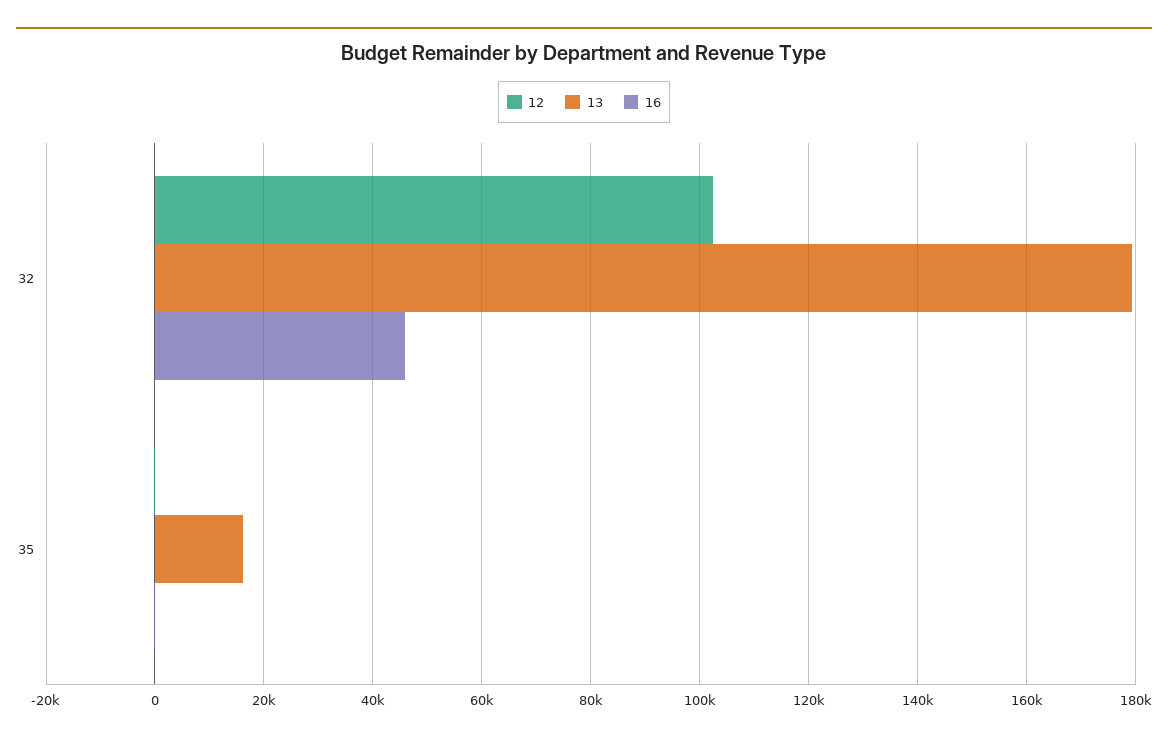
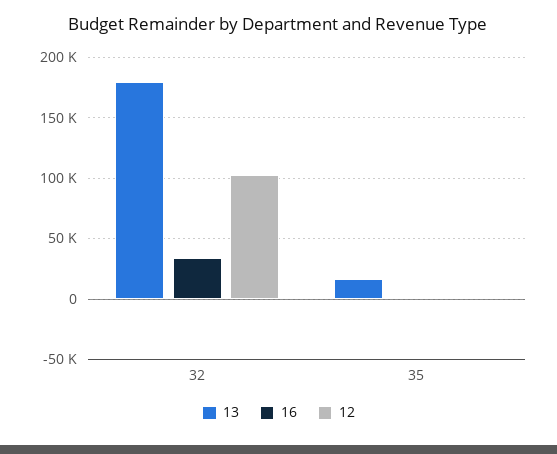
  {
    "12": {
      "32": 102000,
      "35": 0
    },
    "13": {
      "32": 180000,
      "35": 16000
    },
    "16": {
-     "32": 46000,
+     "32": 35000,
      "35": 0
    }
  }

